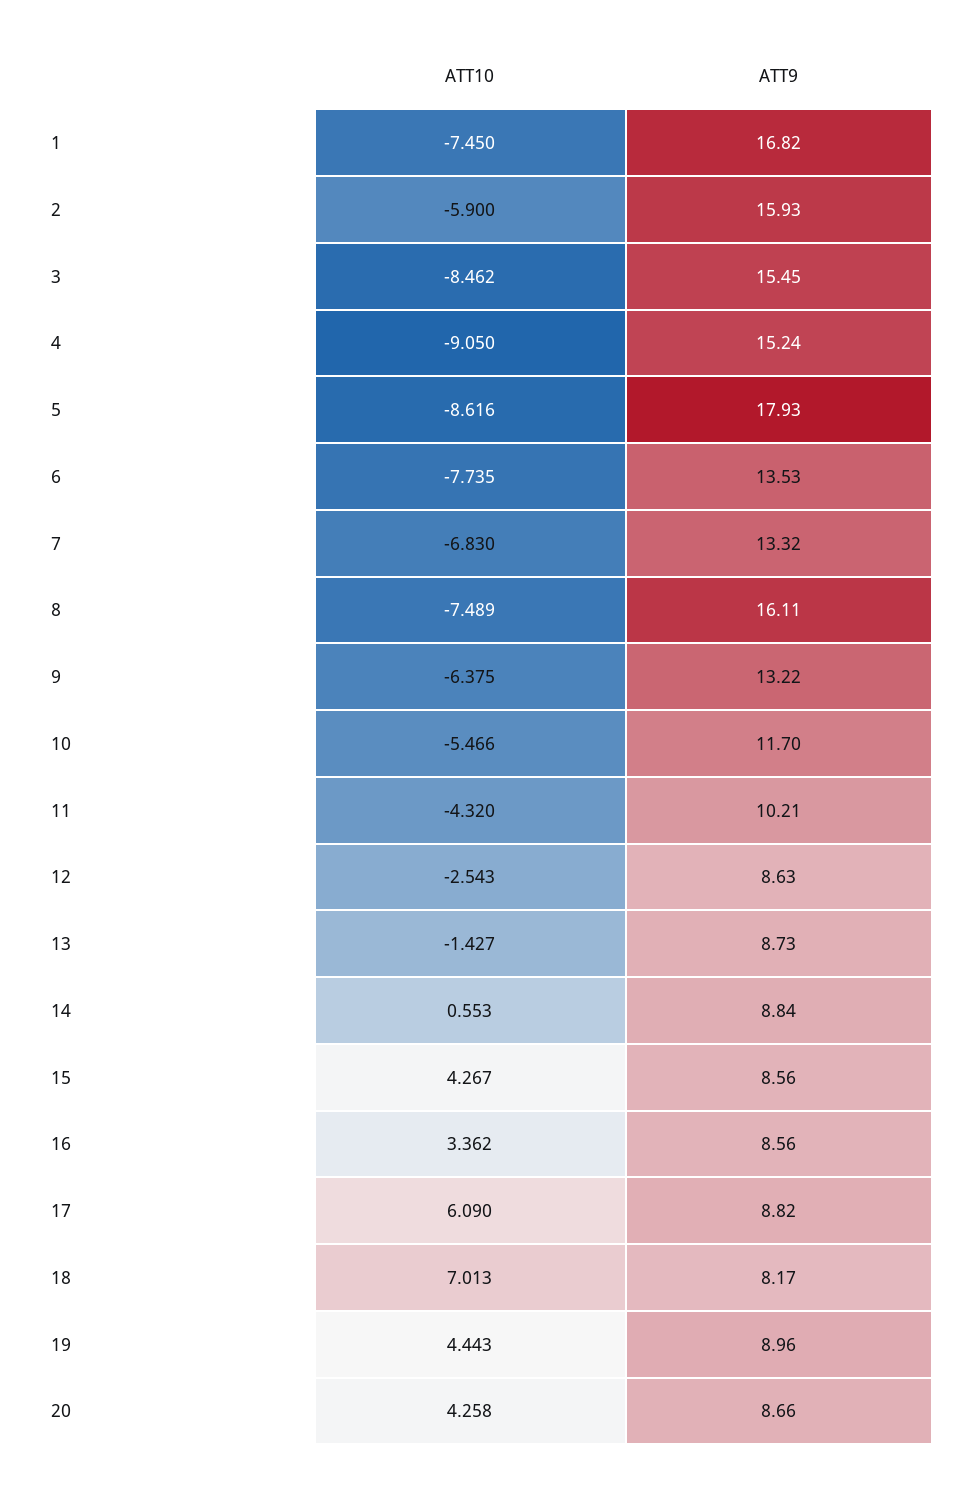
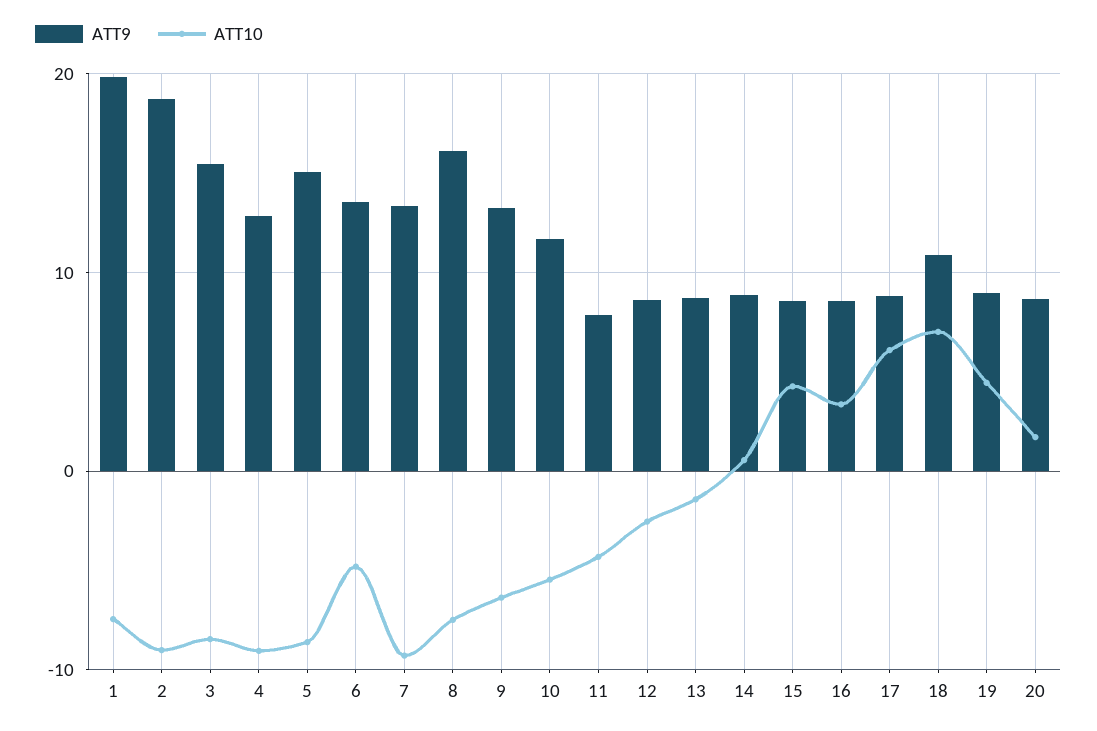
  {
    "ATT10": {
      "1": -7.45,
-     "2": -5.9,
+     "2": -9,
      "3": -8.462,
      "4": -9.05,
      "5": -8.616,
-     "6": -7.735,
+     "6": -5,
-     "7": -6.83,
+     "7": -9,
      "8": -7.489,
      "9": -6.375,
      "10": -5.466,
      "11": -4.32,
      "12": -2.543,
      "13": -1.427,
      "14": 0.553,
      "15": 4.267,
      "16": 3.362,
      "17": 6.09,
      "18": 7.013,
      "19": 4.443,
-     "20": 4.258
+     "20": 2
    },
    "ATT9": {
-     "1": 16.82,
+     "1": 20,
-     "2": 15.93,
+     "2": 19,
      "3": 15.45,
-     "4": 15.24,
+     "4": 13,
-     "5": 17.93,
+     "5": 15,
      "6": 13.53,
      "7": 13.32,
      "8": 16.11,
      "9": 13.22,
      "10": 11.7,
-     "11": 10.21,
+     "11": 8,
      "12": 8.63,
      "13": 8.73,
      "14": 8.84,
      "15": 8.56,
      "16": 8.56,
      "17": 8.82,
-     "18": 8.17,
+     "18": 11,
      "19": 8.96,
      "20": 8.66
    }
  }

